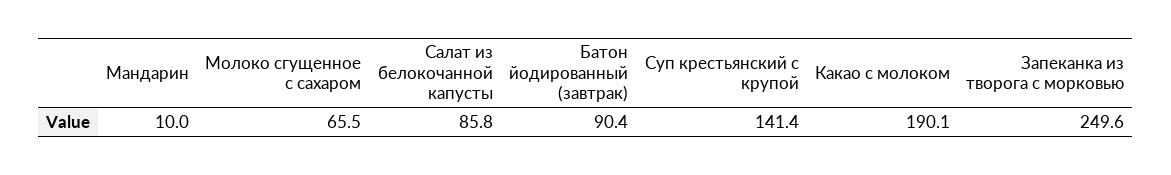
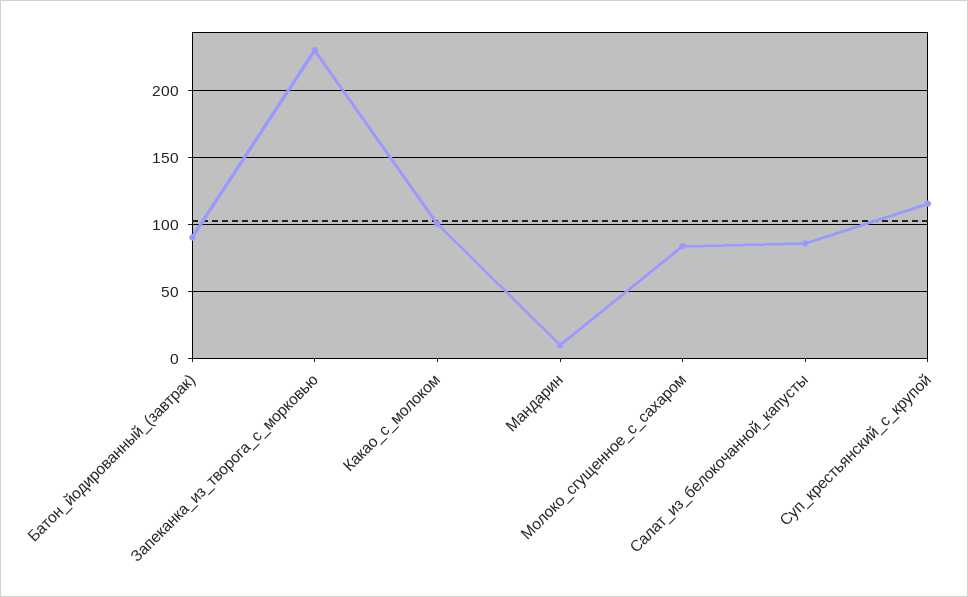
  {
    "Мандарин": 10,
-   "Молоко сгущенное с сахаром": 65.5,
+   "Молоко сгущенное с сахаром": 85,
    "Салат из белокочанной капусты": 85.8,
    "Батон йодированный (завтрак)": 90.4,
-   "Суп крестьянский с крупой": 141.4,
+   "Суп крестьянский с крупой": 115,
-   "Какао с молоком": 190.1,
+   "Какао с молоком": 100,
-   "Запеканка из творога с морковью": 249.6
+   "Запеканка из творога с морковью": 230
  }

